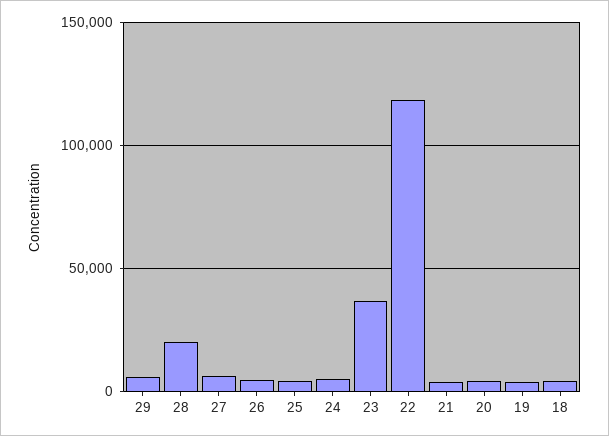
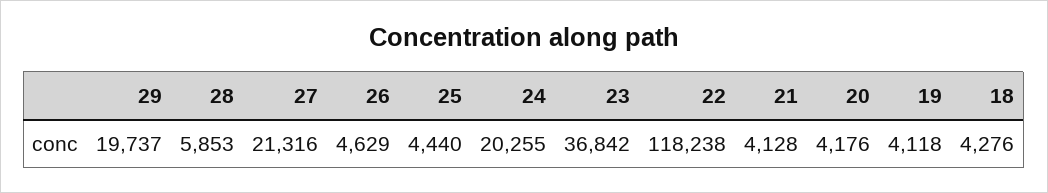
  {
-   "29": 5000,
+   "29": 19737,
-   "28": 20000,
+   "28": 5853,
-   "27": 5000,
+   "27": 21316,
    "26": 4629,
    "25": 4440,
-   "24": 5000,
+   "24": 20255,
    "23": 36842,
    "22": 118238,
    "21": 4128,
    "20": 4176,
    "19": 4118,
    "18": 4276
  }

